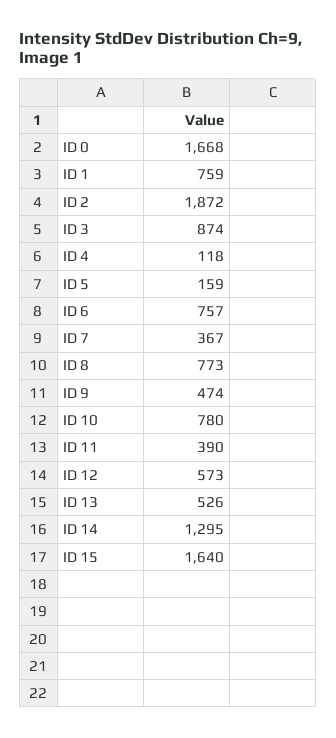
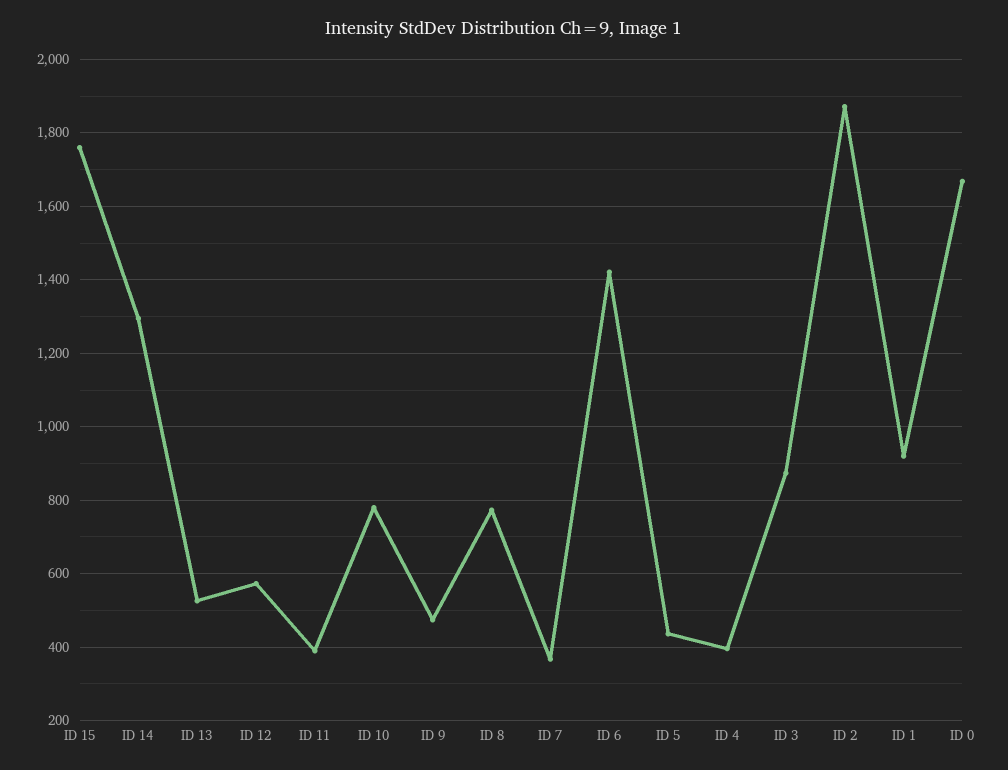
  {
    "ID 0": 1668,
-   "ID 1": 759,
+   "ID 1": 920,
    "ID 2": 1872,
    "ID 3": 874,
-   "ID 4": 118,
+   "ID 4": 400,
-   "ID 5": 159,
+   "ID 5": 440,
-   "ID 6": 757,
+   "ID 6": 1420,
    "ID 7": 367,
    "ID 8": 773,
    "ID 9": 474,
    "ID 10": 780,
    "ID 11": 390,
    "ID 12": 573,
    "ID 13": 526,
    "ID 14": 1295,
-   "ID 15": 1640
+   "ID 15": 1760
  }

